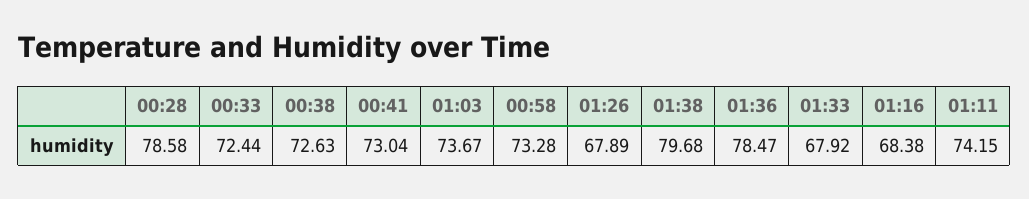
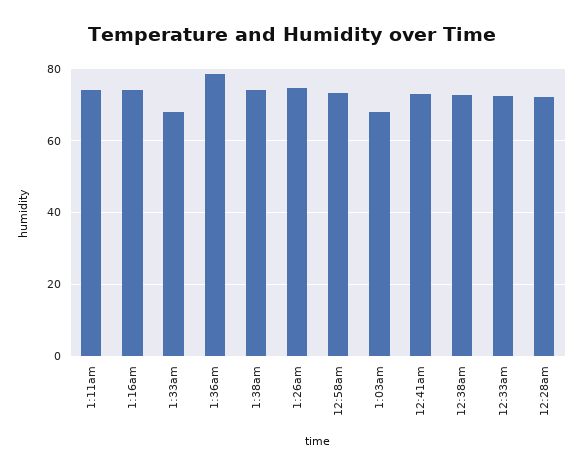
  {
-   "00:28": 78.58,
+   "00:28": 72,
    "00:33": 72.44,
    "00:38": 72.63,
    "00:41": 73.04,
-   "01:03": 73.67,
+   "01:03": 68,
    "00:58": 73.28,
-   "01:26": 67.89,
+   "01:26": 74,
-   "01:38": 79.68,
+   "01:38": 74,
    "01:36": 78.47,
    "01:33": 67.92,
-   "01:16": 68.38,
+   "01:16": 74,
    "01:11": 74.15
  }

